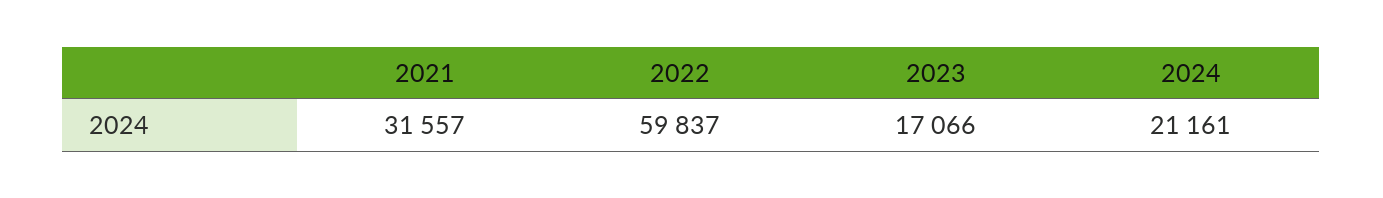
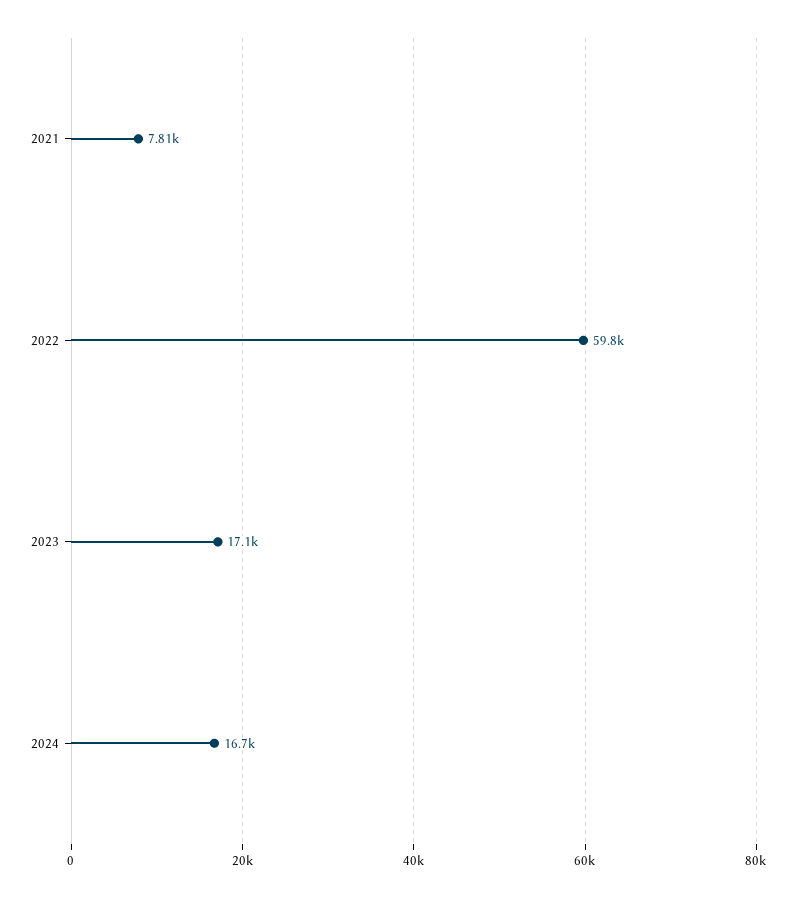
  {
-   "2021": 31557,
+   "2021": 7810,
    "2022": 59837,
    "2023": 17066,
-   "2024": 21161
+   "2024": 16700
  }

